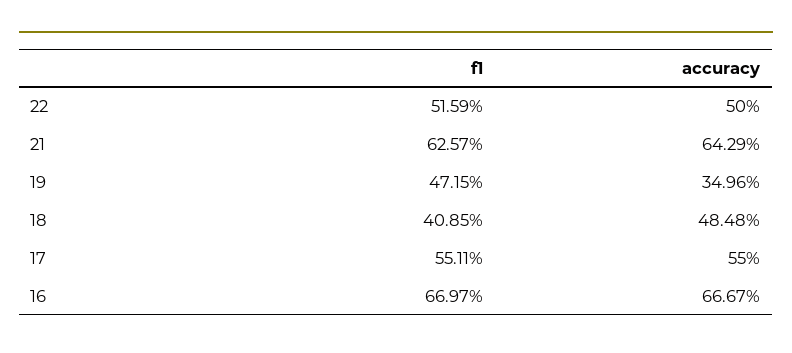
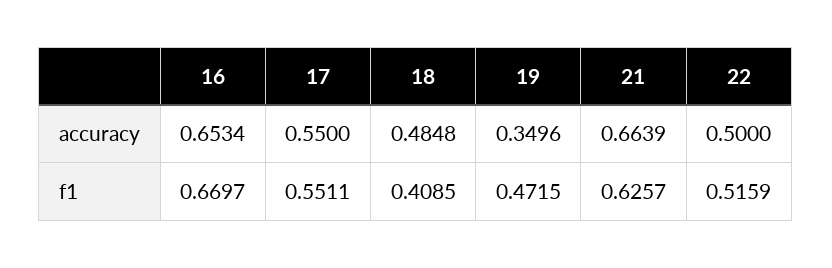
  {
    "f1": {
      "22": 0.5159,
      "21": 0.6257,
      "19": 0.4715,
      "18": 0.4085,
      "17": 0.5511,
      "16": 0.6697
    },
    "accuracy": {
      "22": 0.5,
-     "21": 0.6429,
+     "21": 0.6639,
      "19": 0.3496,
      "18": 0.4848,
      "17": 0.55,
-     "16": 0.6667
+     "16": 0.6534
    }
  }

